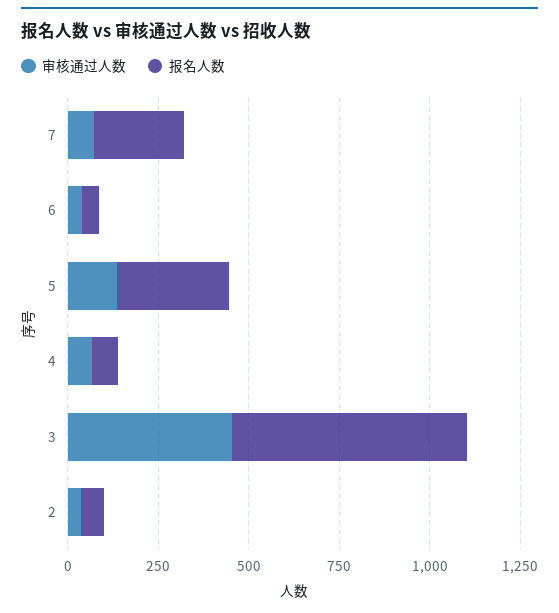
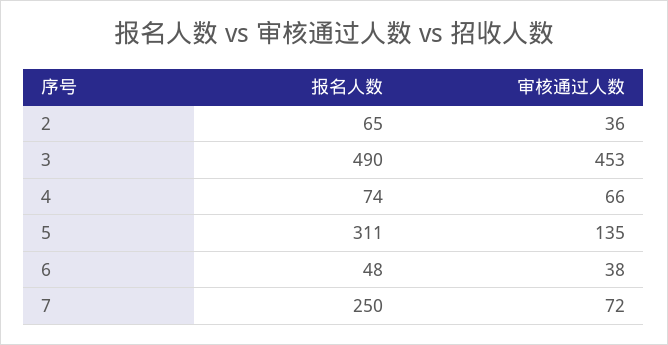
  {
    "审核通过人数": {
      "7": 72,
      "6": 38,
      "5": 135,
      "4": 66,
      "3": 453,
      "2": 36
    },
    "报名人数": {
      "7": 250,
      "6": 48,
      "5": 311,
      "4": 74,
-     "3": 650,
+     "3": 490,
      "2": 65
    }
  }

